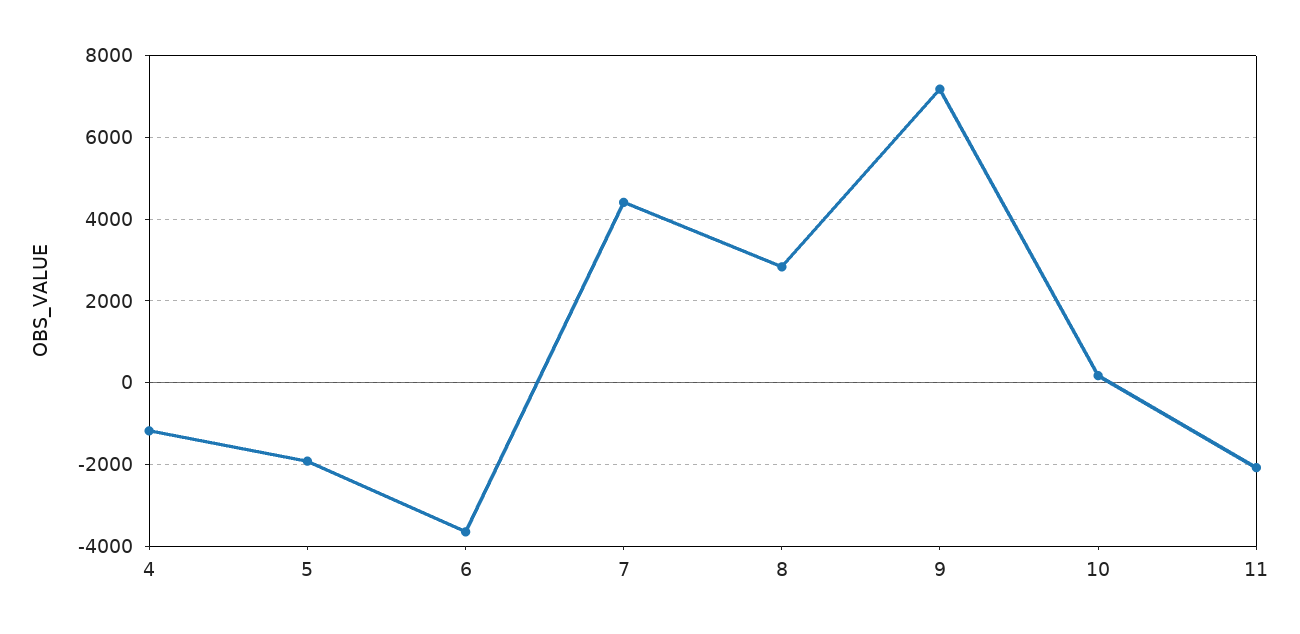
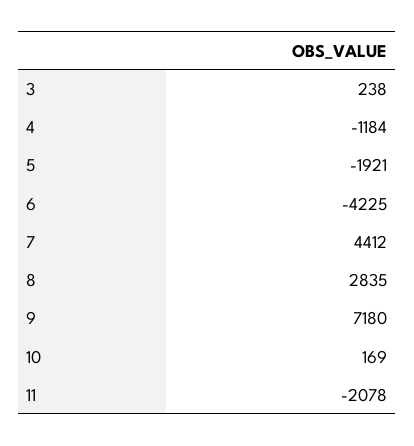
  {
    "4": -1184,
    "5": -1921,
-   "6": -3600,
+   "6": -4225,
    "7": 4412,
    "8": 2835,
    "9": 7180,
    "10": 169,
-   "11": -2078
+   "11": -2078,
+   "3": 238
  }

